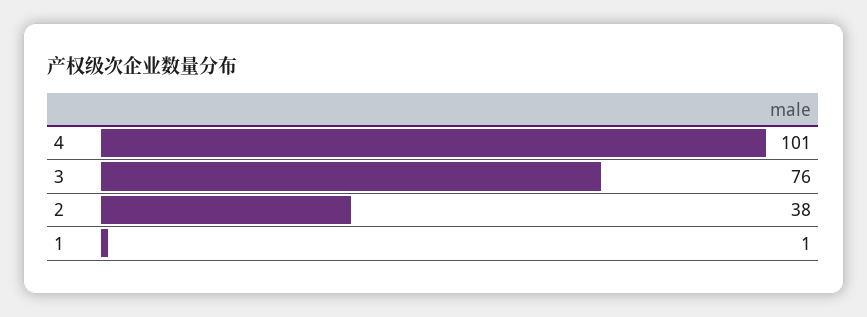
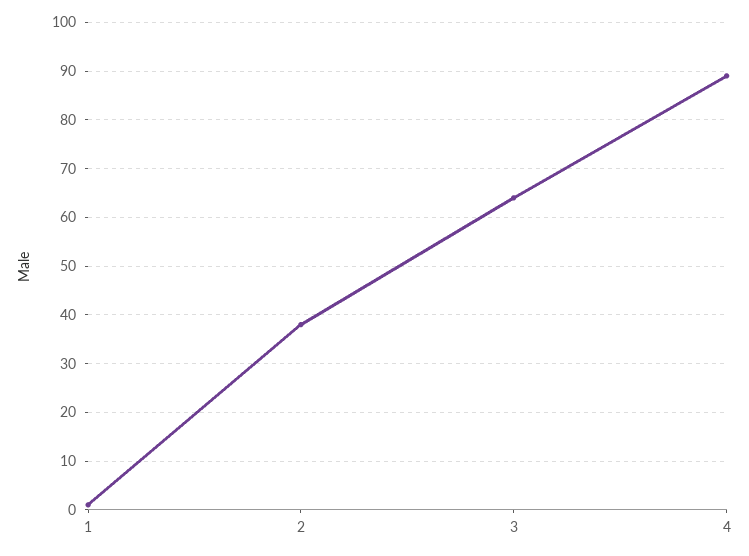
  {
-   "4": 101,
+   "4": 90,
-   "3": 76,
+   "3": 65,
    "2": 38,
    "1": 1
  }

